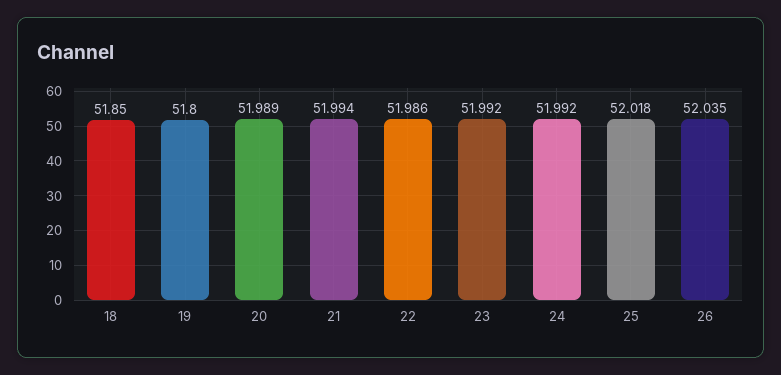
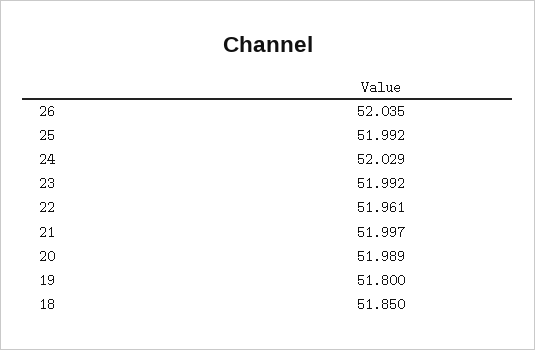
  {
    "18": 51.85,
    "19": 51.8,
    "20": 51.989,
-   "21": 51.994,
+   "21": 51.997,
-   "22": 51.986,
+   "22": 51.961,
    "23": 51.992,
-   "24": 51.992,
+   "24": 52.029,
-   "25": 52.018,
+   "25": 51.992,
    "26": 52.035
  }

